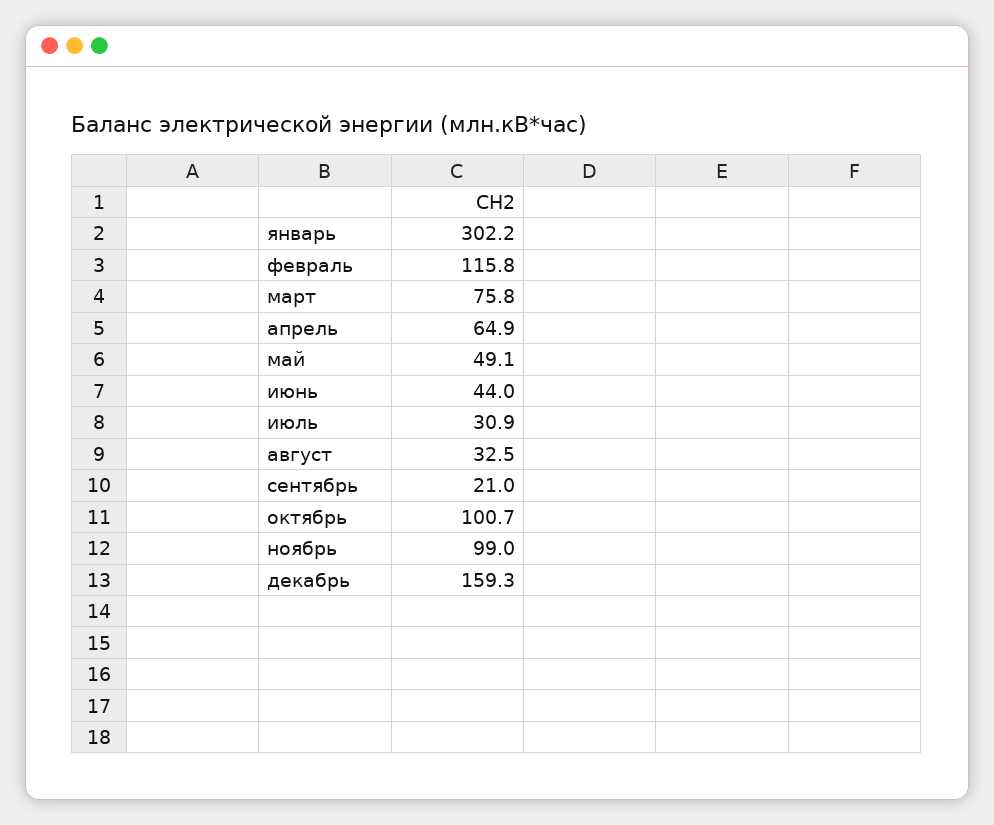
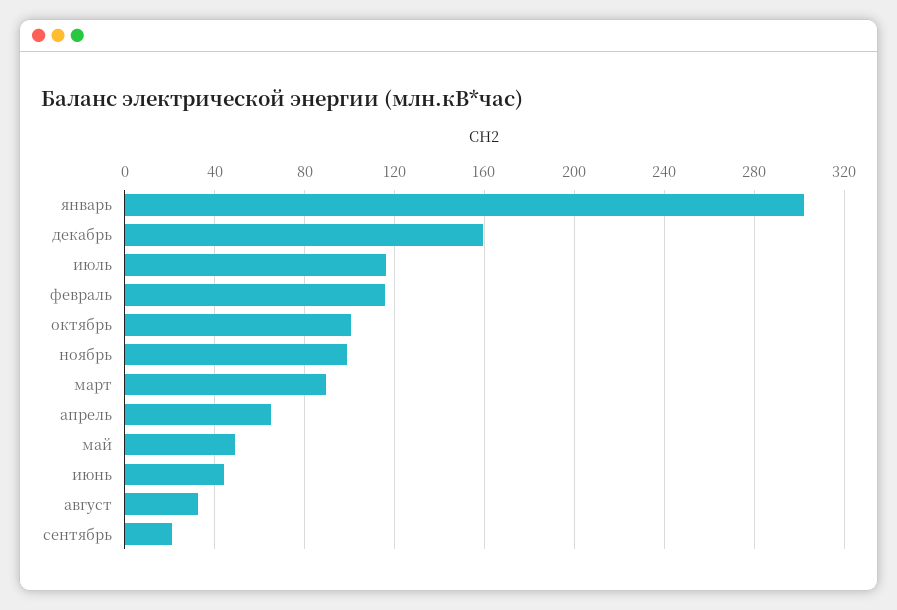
  {
    "январь": 302.2,
    "февраль": 115.8,
-   "март": 75.8,
+   "март": 90,
    "апрель": 64.9,
    "май": 49.1,
    "июнь": 44,
-   "июль": 30.9,
+   "июль": 115,
    "август": 32.5,
    "сентябрь": 21,
    "октябрь": 100.7,
    "ноябрь": 99,
    "декабрь": 159.3
  }

